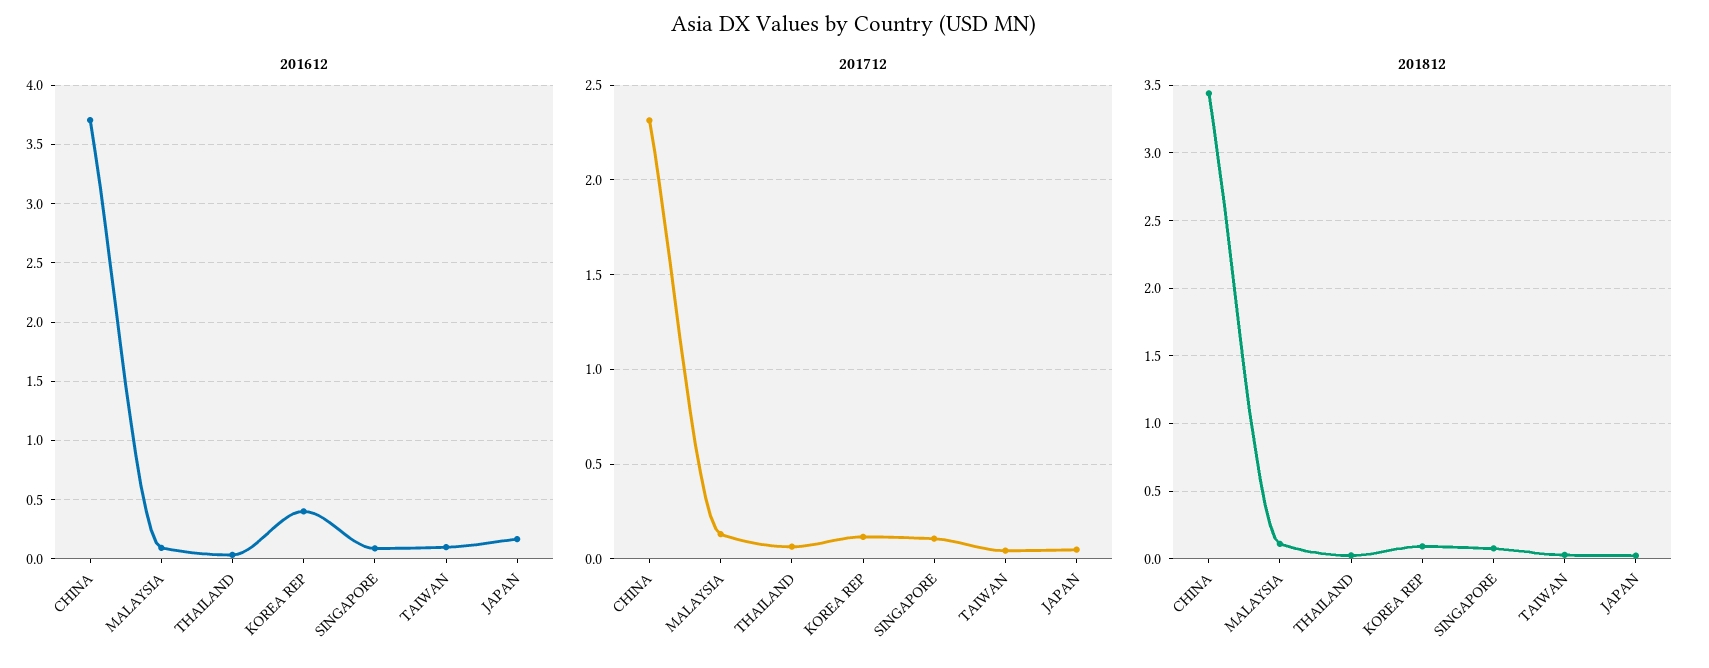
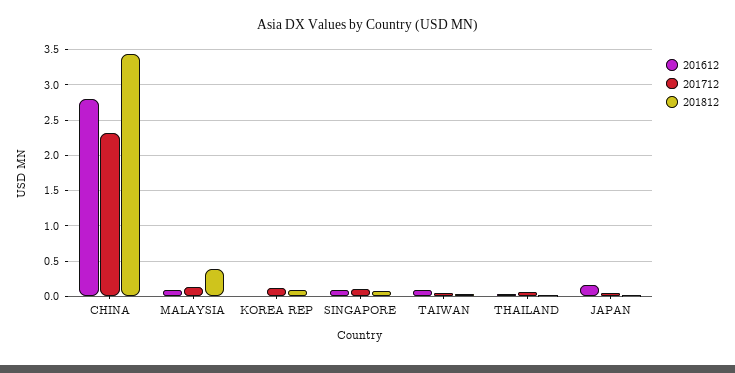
  {
    "201612": {
-     "CHINA": 3.7,
+     "CHINA": 2.8,
      "MALAYSIA": 0.1,
      "THAILAND": 0,
-     "KOREA REP": 0.4,
+     "KOREA REP": 0,
      "SINGAPORE": 0.1,
      "TAIWAN": 0.1,
      "JAPAN": 0.2
    },
    "201712": {
      "CHINA": 2.3,
      "MALAYSIA": 0.15,
      "THAILAND": 0.05,
      "KOREA REP": 0.1,
      "SINGAPORE": 0.1,
      "TAIWAN": 0.05,
      "JAPAN": 0.05
    },
    "201812": {
      "CHINA": 3.45,
-     "MALAYSIA": 0.1,
+     "MALAYSIA": 0.4,
      "THAILAND": 0.05,
      "KOREA REP": 0.1,
      "SINGAPORE": 0.1,
      "TAIWAN": 0.05,
      "JAPAN": 0
    }
  }

